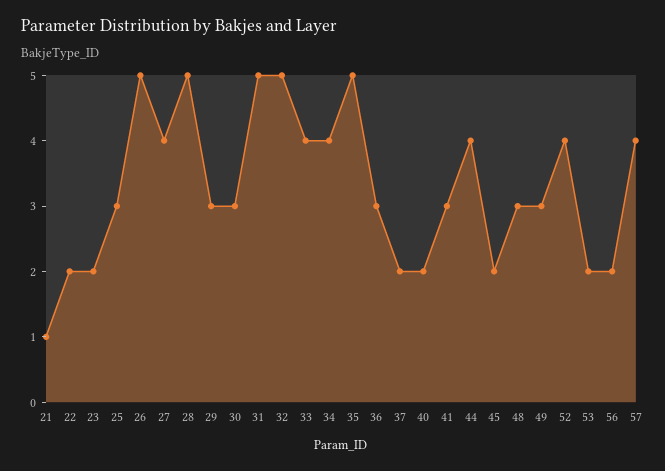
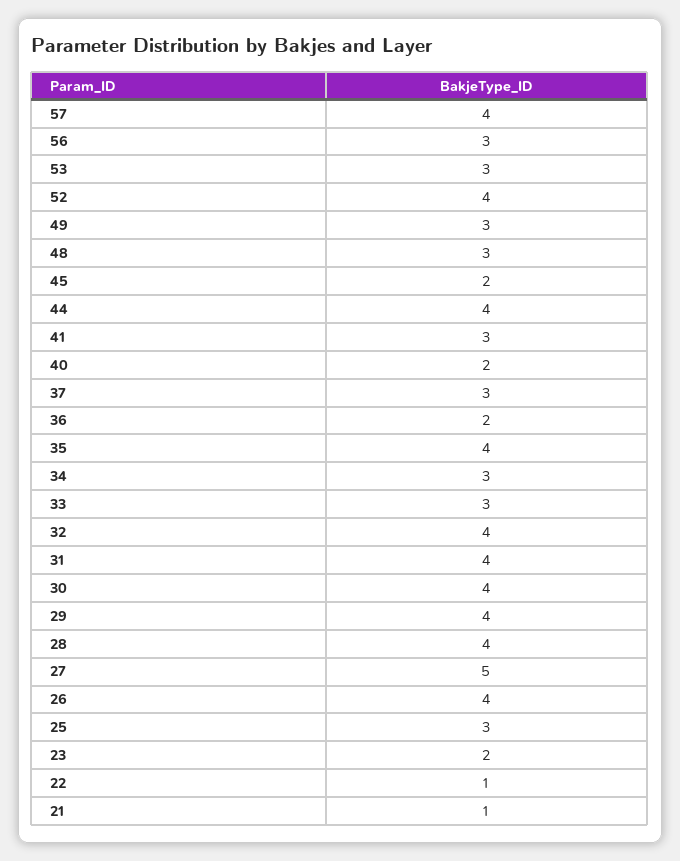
  {
    "21": 1,
-   "22": 2,
+   "22": 1,
    "23": 2,
    "25": 3,
-   "26": 5,
+   "26": 4,
-   "27": 4,
+   "27": 5,
-   "28": 5,
+   "28": 4,
-   "29": 3,
+   "29": 4,
-   "30": 3,
+   "30": 4,
-   "31": 5,
+   "31": 4,
-   "32": 5,
+   "32": 4,
-   "33": 4,
+   "33": 3,
-   "34": 4,
+   "34": 3,
-   "35": 5,
+   "35": 4,
-   "36": 3,
+   "36": 2,
-   "37": 2,
+   "37": 3,
    "40": 2,
    "41": 3,
    "44": 4,
    "45": 2,
    "48": 3,
    "49": 3,
    "52": 4,
-   "53": 2,
+   "53": 3,
-   "56": 2,
+   "56": 3,
    "57": 4
  }

